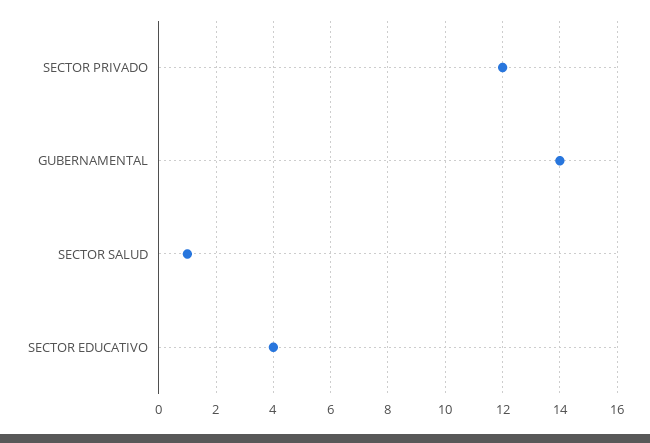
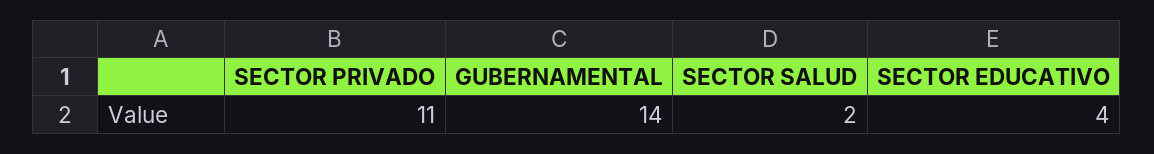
  {
-   "SECTOR PRIVADO": 12,
+   "SECTOR PRIVADO": 11,
    "GUBERNAMENTAL": 14,
-   "SECTOR SALUD": 1,
+   "SECTOR SALUD": 2,
    "SECTOR EDUCATIVO": 4
  }

